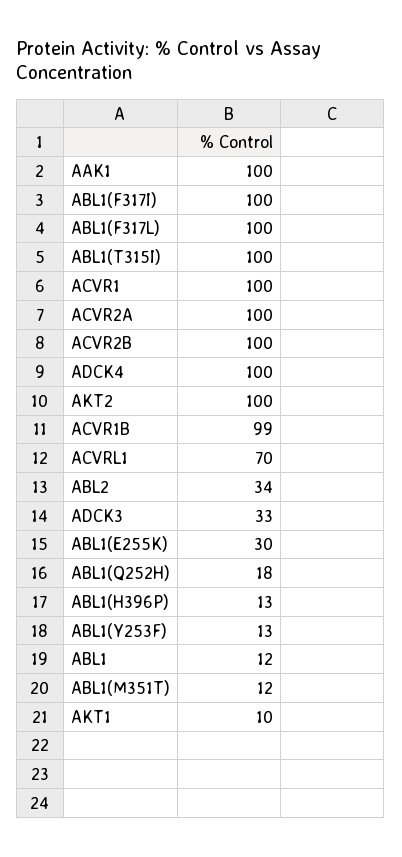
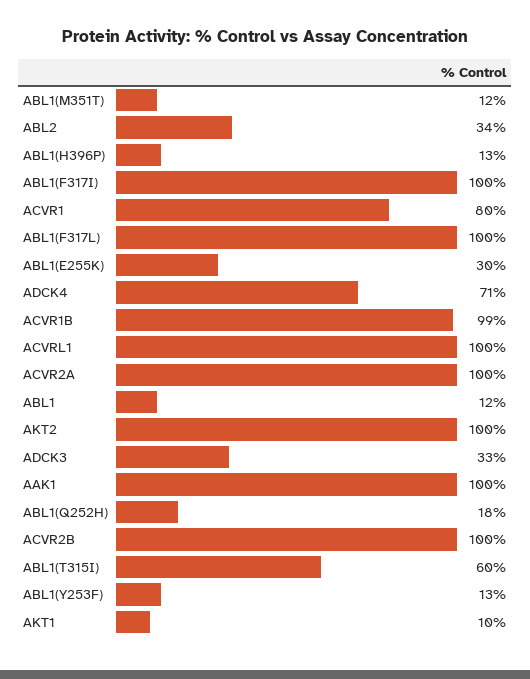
  {
    "AAK1": 100,
    "ABL1(F317I)": 100,
    "ABL1(F317L)": 100,
-   "ABL1(T315I)": 100,
+   "ABL1(T315I)": 60,
-   "ACVR1": 100,
+   "ACVR1": 80,
    "ACVR2A": 100,
    "ACVR2B": 100,
-   "ADCK4": 100,
+   "ADCK4": 71,
    "AKT2": 100,
    "ACVR1B": 99,
-   "ACVRL1": 70,
+   "ACVRL1": 100,
    "ABL2": 34,
    "ADCK3": 33,
    "ABL1(E255K)": 30,
    "ABL1(Q252H)": 18,
    "ABL1(H396P)": 13,
    "ABL1(Y253F)": 13,
    "ABL1": 12,
    "ABL1(M351T)": 12,
    "AKT1": 10
  }

